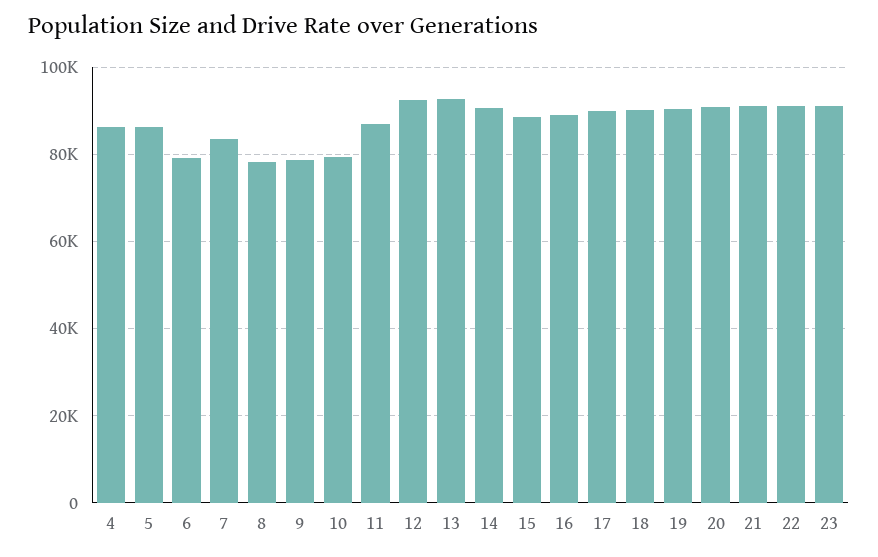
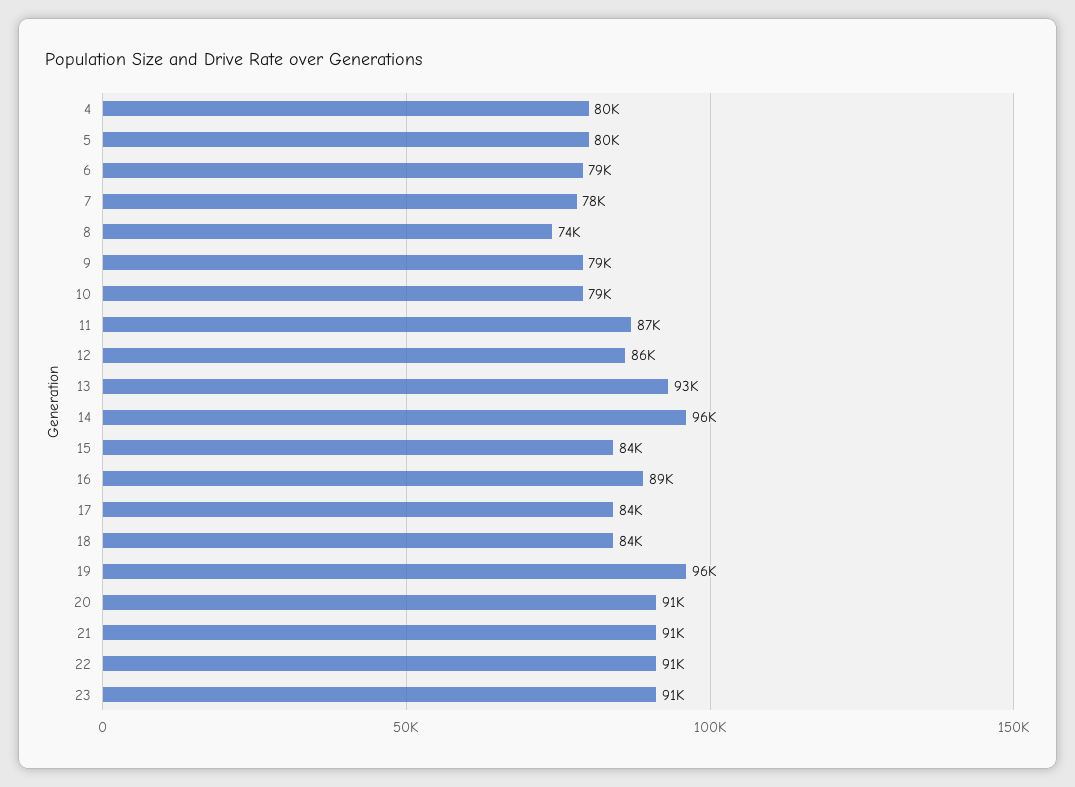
  {
-   "4": 86000,
+   "4": 80000,
-   "5": 86000,
+   "5": 80000,
    "6": 79000,
-   "7": 84000,
+   "7": 78000,
-   "8": 78000,
+   "8": 74000,
    "9": 79000,
    "10": 79000,
    "11": 87000,
-   "12": 92000,
+   "12": 86000,
    "13": 93000,
-   "14": 90000,
+   "14": 96000,
-   "15": 88000,
+   "15": 84000,
    "16": 89000,
-   "17": 90000,
+   "17": 84000,
-   "18": 90000,
+   "18": 84000,
-   "19": 90000,
+   "19": 96000,
    "20": 91000,
    "21": 91000,
    "22": 91000,
    "23": 91000
  }

